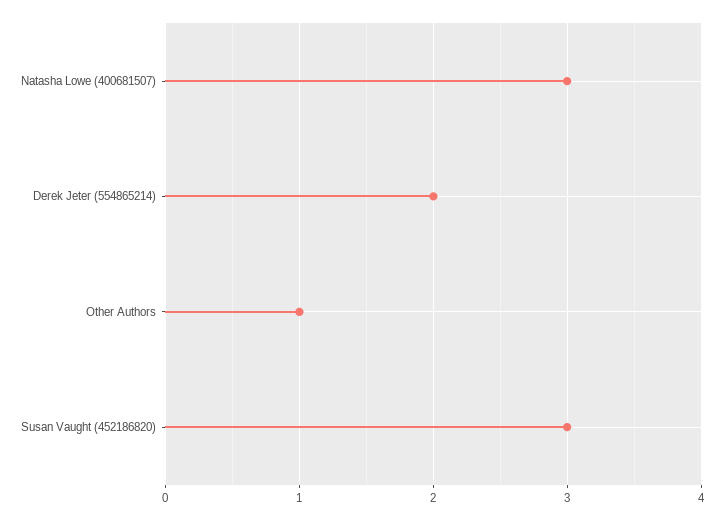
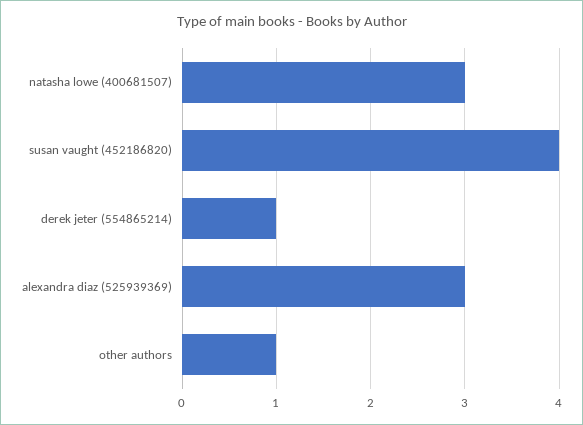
  {
    "Natasha Lowe (400681507)": 3,
-   "Derek Jeter (554865214)": 2,
+   "Derek Jeter (554865214)": 1,
    "Other Authors": 1,
-   "Susan Vaught (452186820)": 3
+   "Susan Vaught (452186820)": 4,
+   "alexandra diaz (525939369)": 3
  }

